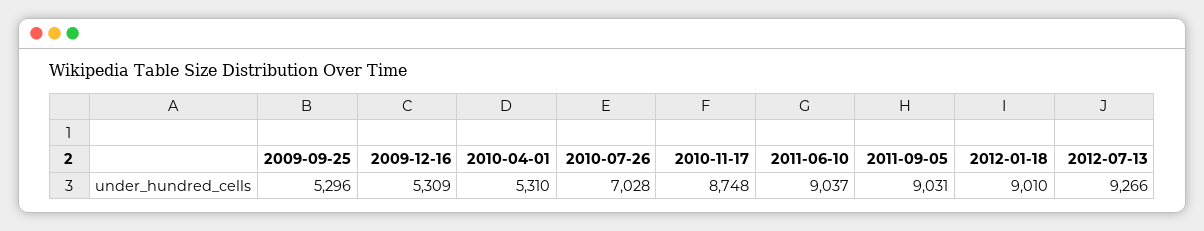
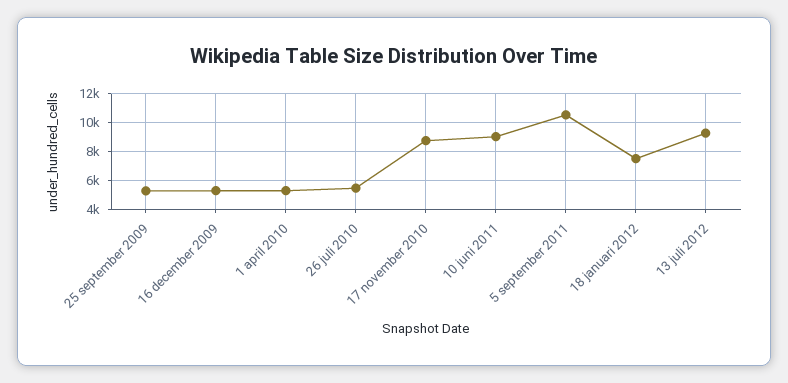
  {
    "2009-09-25": 5296,
    "2009-12-16": 5309,
    "2010-04-01": 5310,
-   "2010-07-26": 7028,
+   "2010-07-26": 5500,
    "2010-11-17": 8748,
    "2011-06-10": 9037,
-   "2011-09-05": 9031,
+   "2011-09-05": 10500,
-   "2012-01-18": 9010,
+   "2012-01-18": 7500,
    "2012-07-13": 9266
  }

